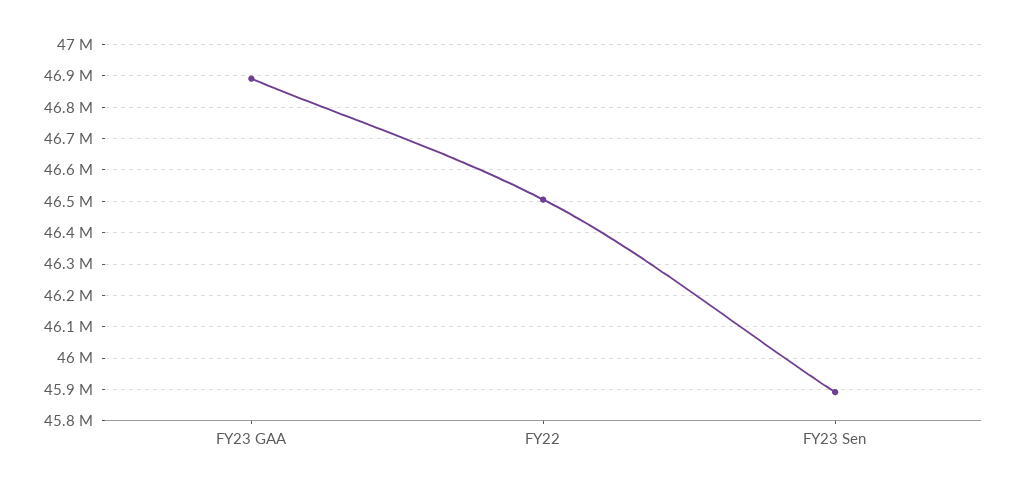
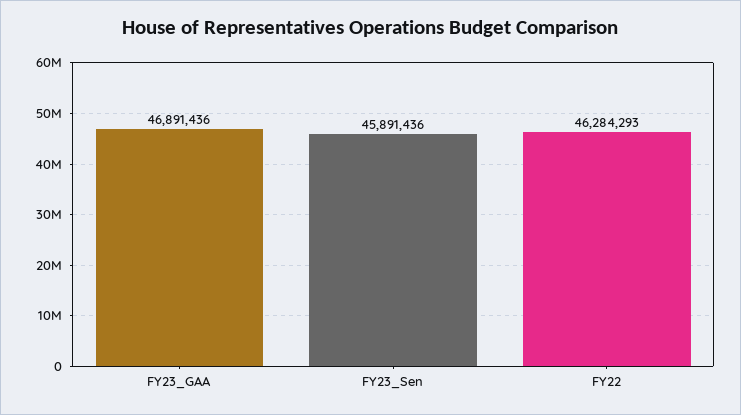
  {
    "FY23 GAA": 46891436,
-   "FY22": 46500000,
+   "FY22": 46284293,
    "FY23 Sen": 45891436
  }

